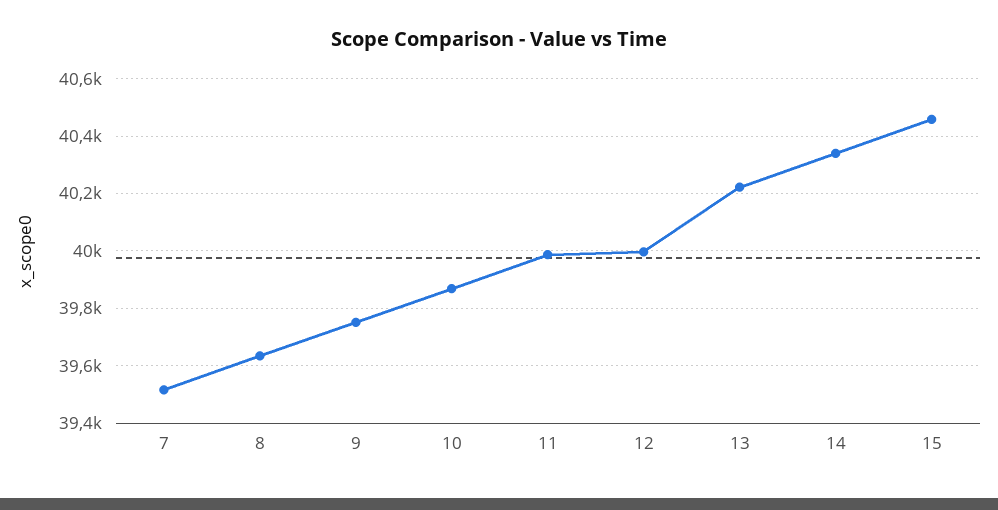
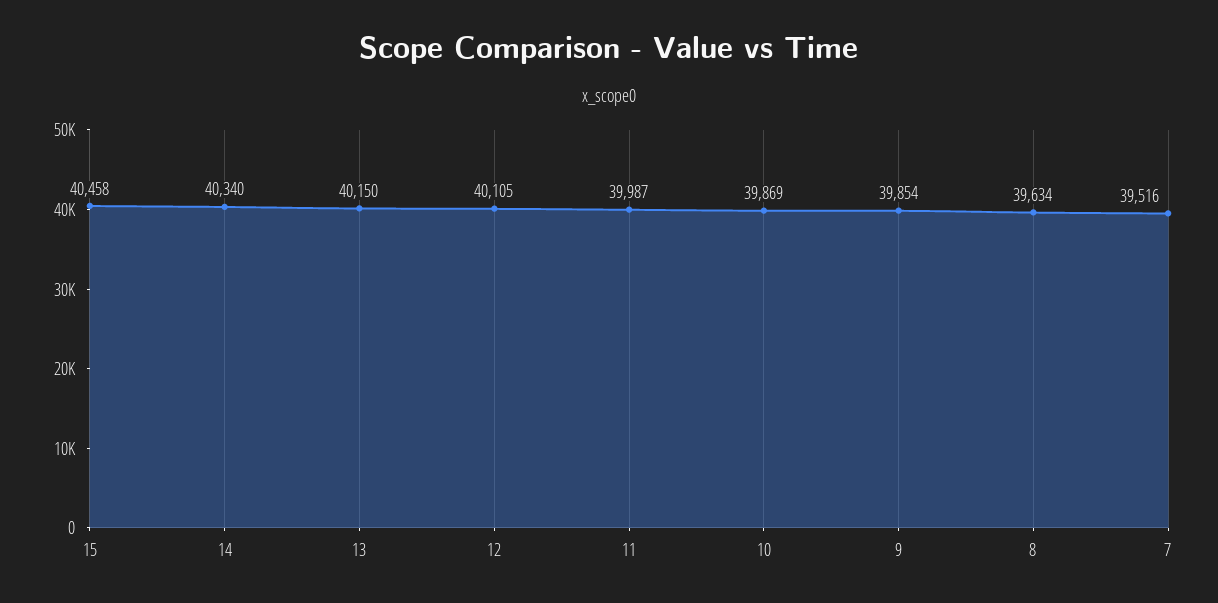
  {
    "7": 39516,
    "8": 39634,
-   "9": 39750,
+   "9": 39854,
    "10": 39869,
    "11": 39987,
-   "12": 40000,
+   "12": 40105,
-   "13": 40225,
+   "13": 40150,
    "14": 40340,
    "15": 40458
  }

